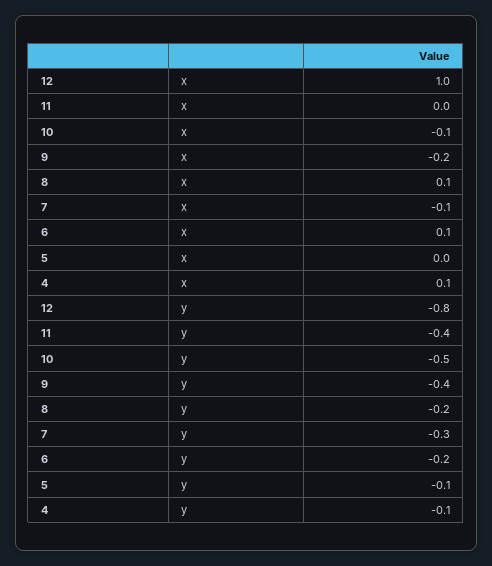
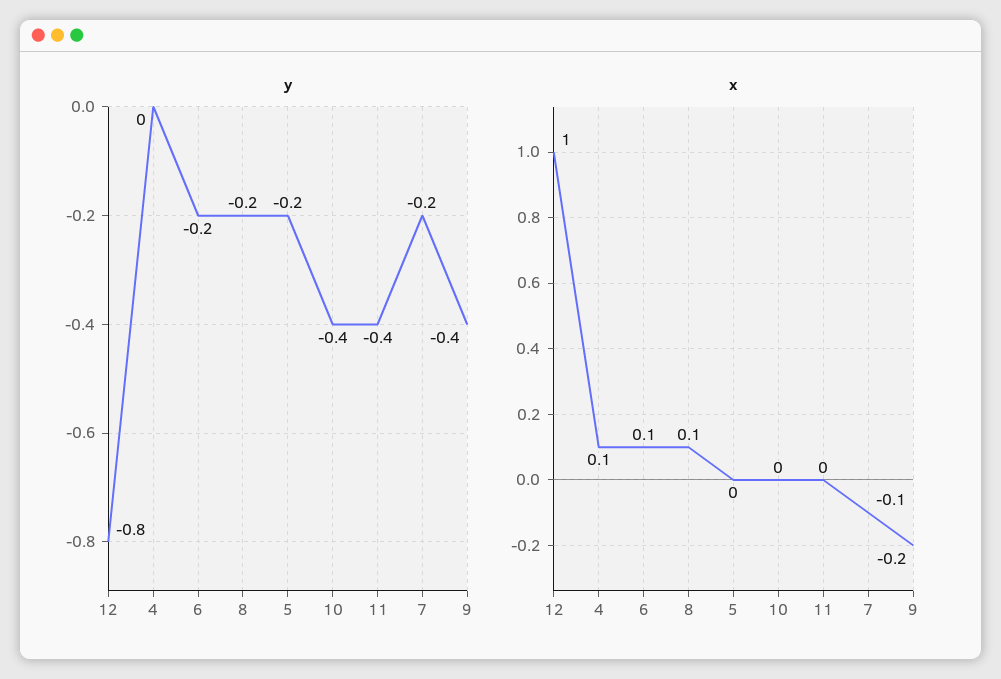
  {
    "x": {
      "12": 1,
      "11": 0,
-     "10": -0.1,
+     "10": 0,
      "9": -0.2,
      "8": 0.1,
      "7": -0.1,
      "6": 0.1,
      "5": 0,
      "4": 0.1
    },
    "y": {
      "12": -0.8,
      "11": -0.4,
-     "10": -0.5,
+     "10": -0.4,
      "9": -0.4,
      "8": -0.2,
-     "7": -0.3,
+     "7": -0.2,
      "6": -0.2,
-     "5": -0.1,
+     "5": -0.2,
-     "4": -0.1
+     "4": 0
    }
  }

